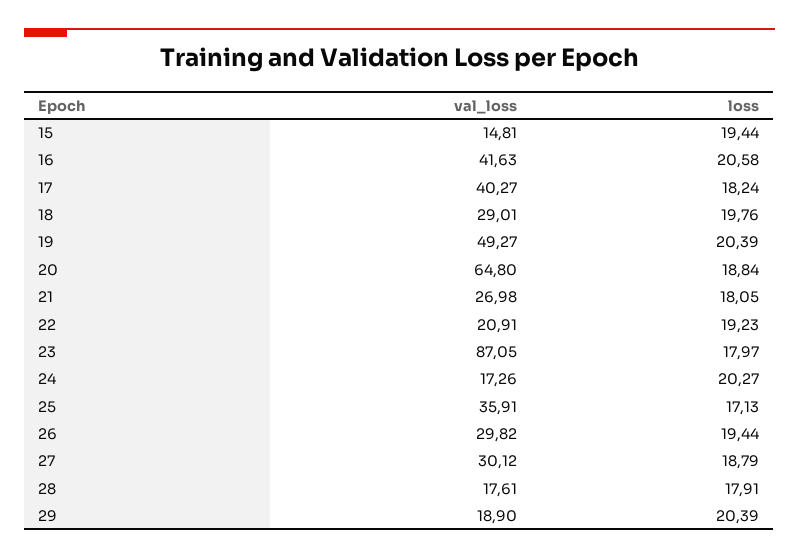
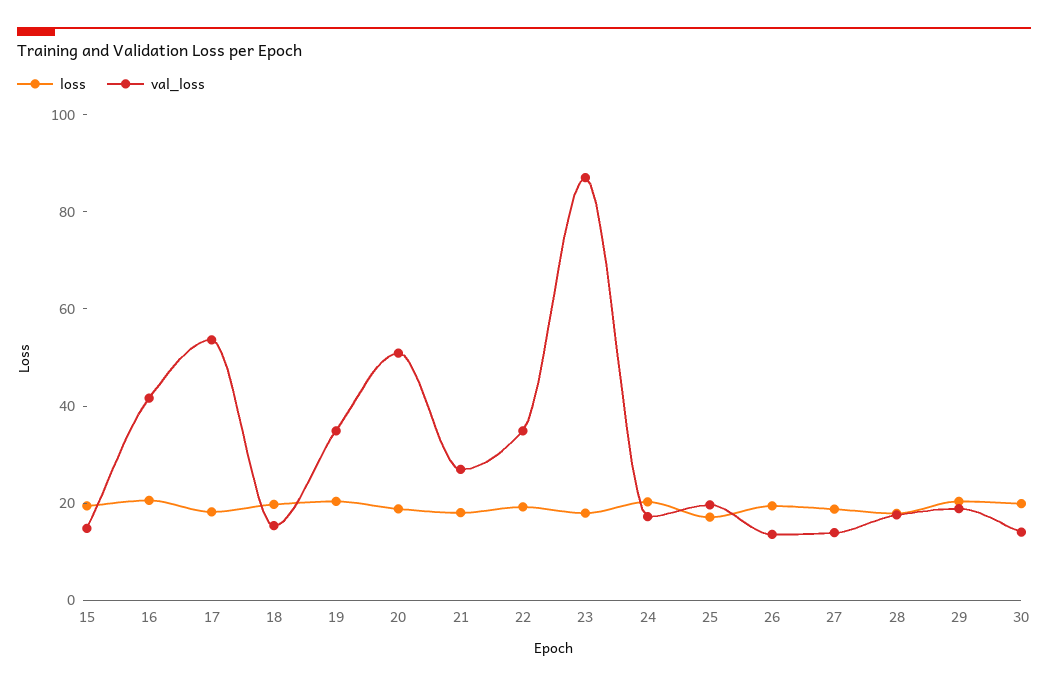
  {
    "val_loss": {
      "15": 14.81,
      "16": 41.63,
-     "17": 40.27,
+     "17": 55,
-     "18": 29.01,
+     "18": 15,
-     "19": 49.27,
+     "19": 35,
-     "20": 64.8,
+     "20": 50,
      "21": 26.98,
-     "22": 20.91,
+     "22": 35,
      "23": 87.05,
      "24": 17.26,
-     "25": 35.91,
+     "25": 20,
-     "26": 29.82,
+     "26": 15,
-     "27": 30.12,
+     "27": 15,
      "28": 17.61,
-     "29": 18.9
+     "29": 18.9,
+     "30": 15
    },
    "loss": {
      "15": 19.44,
      "16": 20.58,
      "17": 18.24,
      "18": 19.76,
      "19": 20.39,
      "20": 18.84,
      "21": 18.05,
      "22": 19.23,
      "23": 17.97,
      "24": 20.27,
      "25": 17.13,
      "26": 19.44,
      "27": 18.79,
      "28": 17.91,
-     "29": 20.39
+     "29": 20.39,
+     "30": 20
    }
  }

